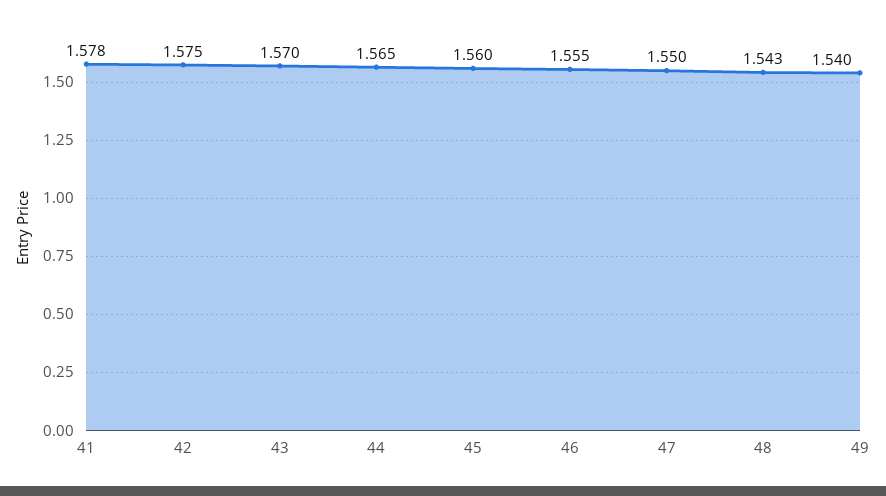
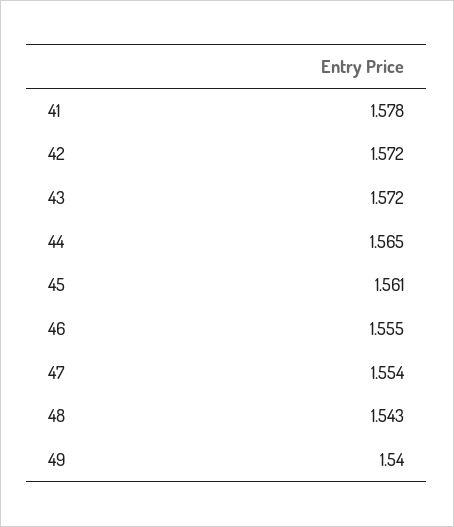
  {
    "41": 1.578,
-   "42": 1.575,
+   "42": 1.572,
-   "43": 1.57,
+   "43": 1.572,
    "44": 1.565,
-   "45": 1.56,
+   "45": 1.561,
    "46": 1.555,
-   "47": 1.55,
+   "47": 1.554,
    "48": 1.543,
    "49": 1.54
  }

